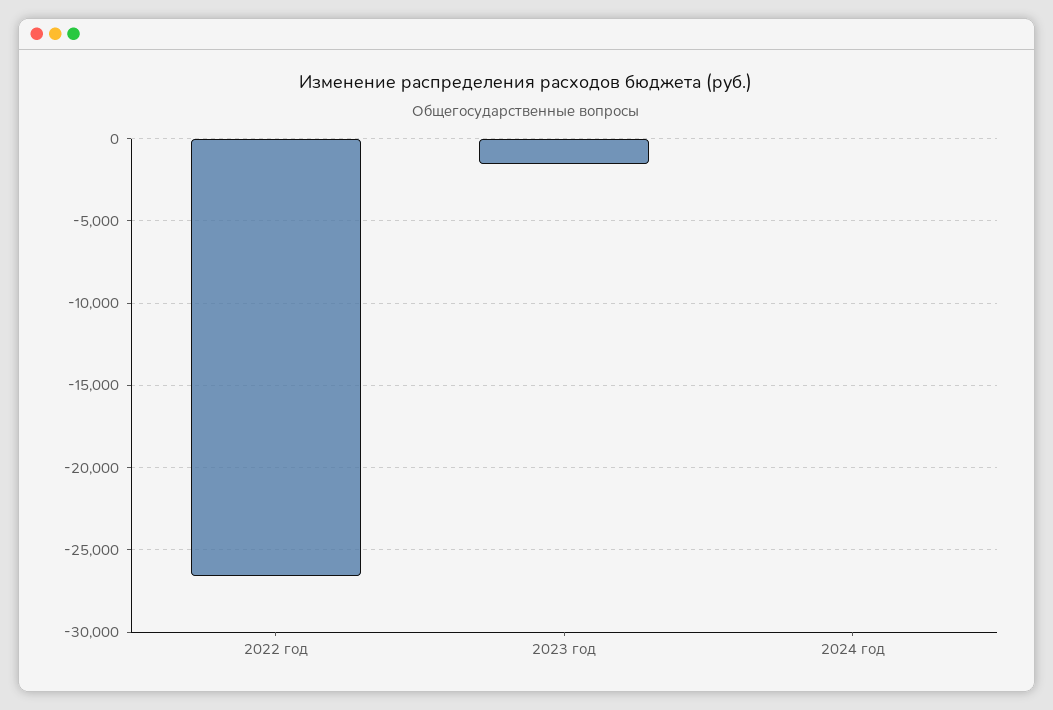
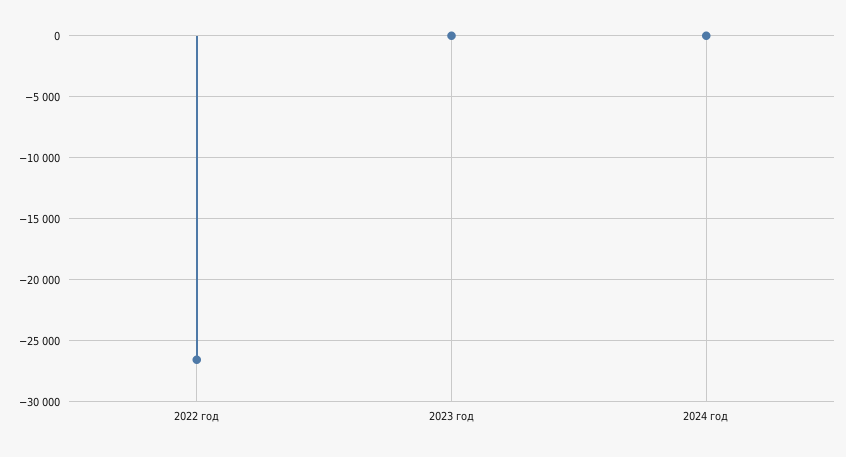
  {
    "2022 год": -26500,
-   "2023 год": -1500,
+   "2023 год": 0,
    "2024 год": 0
  }

